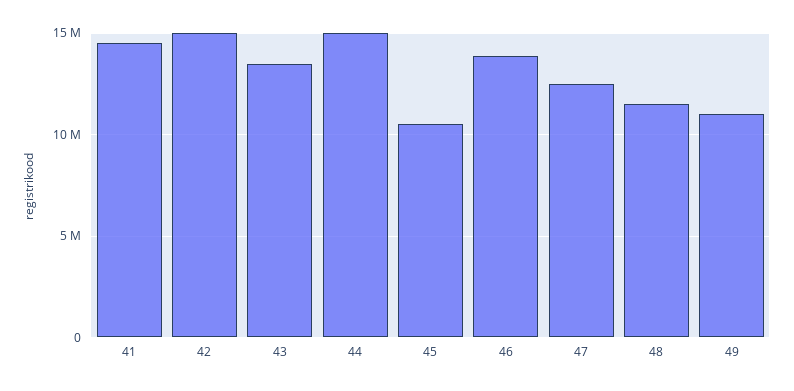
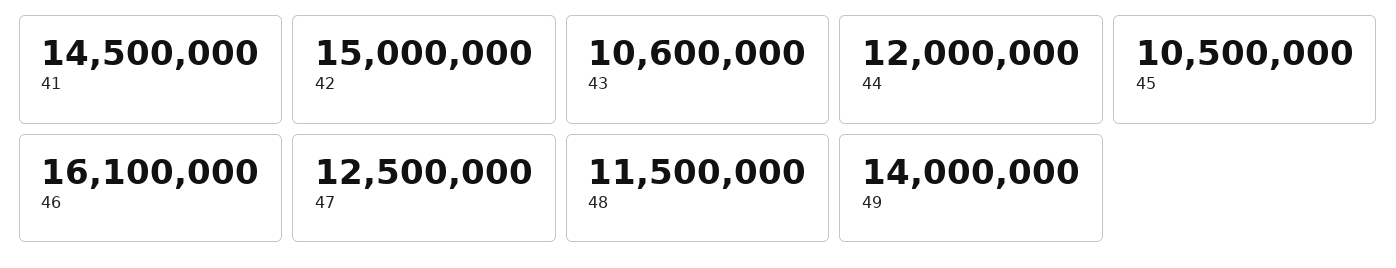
  {
    "41": 14500000,
    "42": 15000000,
-   "43": 13500000,
+   "43": 10600000,
-   "44": 15000000,
+   "44": 12000000,
    "45": 10500000,
-   "46": 14000000,
+   "46": 16100000,
    "47": 12500000,
    "48": 11500000,
-   "49": 11000000
+   "49": 14000000
  }

